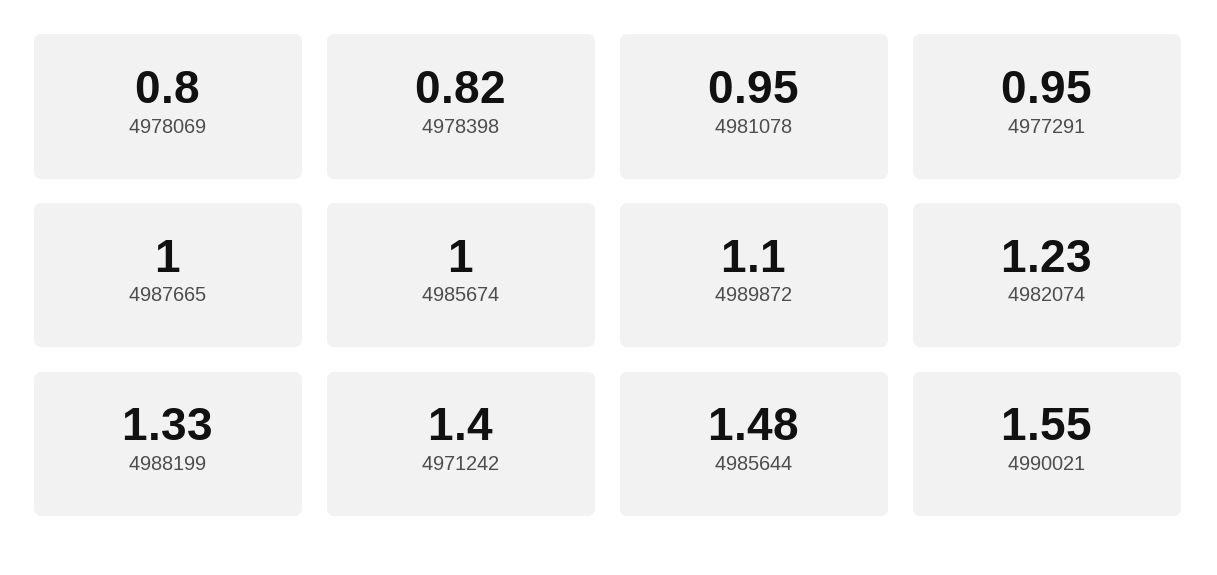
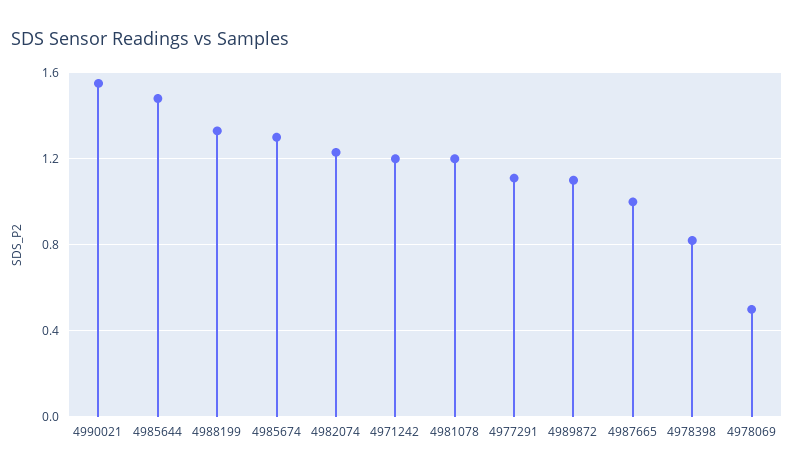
  {
-   "4978069": 0.8,
+   "4978069": 0.5,
    "4978398": 0.82,
-   "4981078": 0.95,
+   "4981078": 1.2,
-   "4977291": 0.95,
+   "4977291": 1.1,
    "4987665": 1,
-   "4985674": 1,
+   "4985674": 1.3,
    "4989872": 1.1,
    "4982074": 1.23,
    "4988199": 1.33,
-   "4971242": 1.4,
+   "4971242": 1.2,
    "4985644": 1.48,
    "4990021": 1.55
  }

